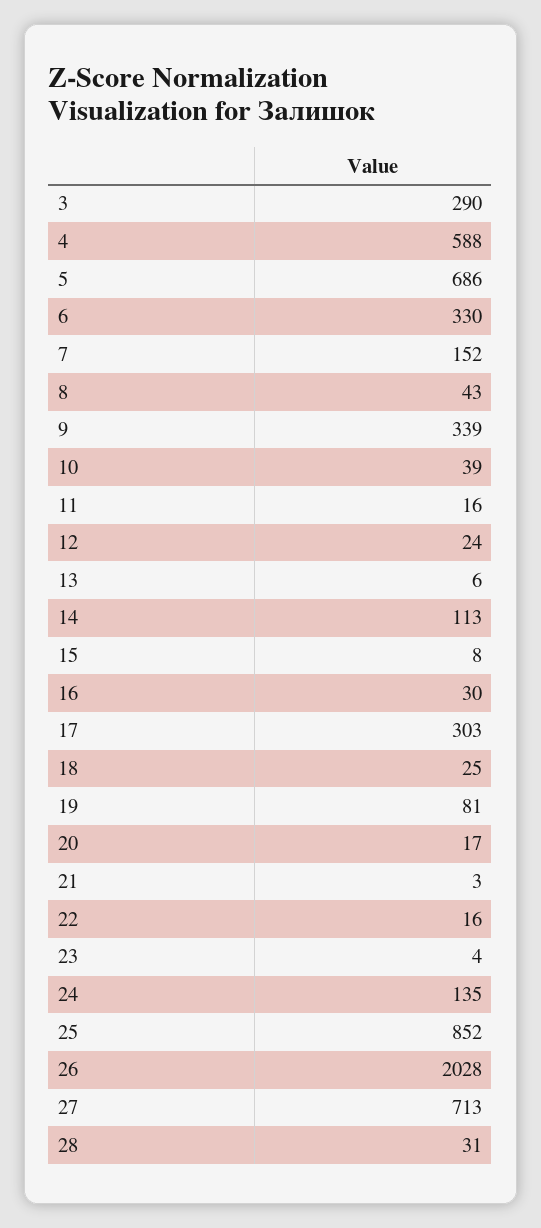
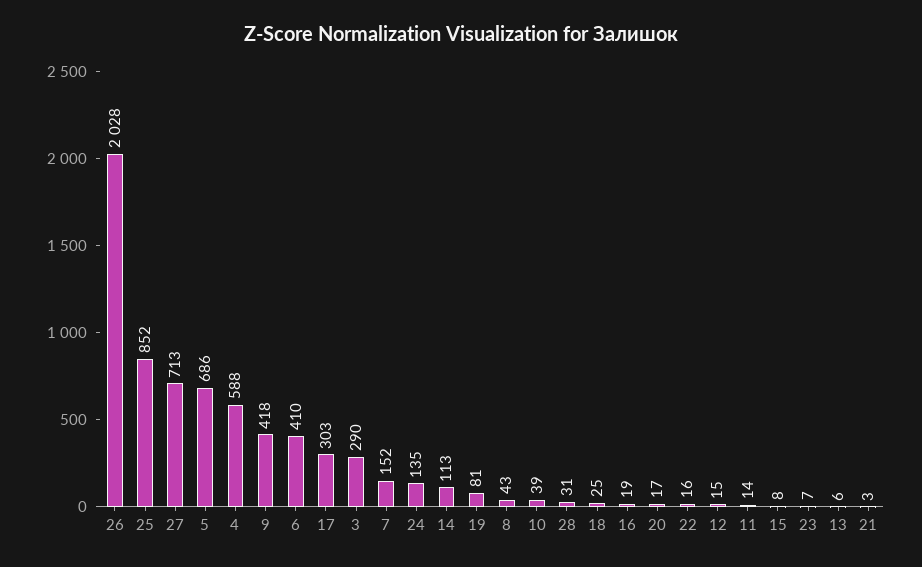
  {
    "3": 290,
    "4": 588,
    "5": 686,
-   "6": 330,
+   "6": 410,
    "7": 152,
    "8": 43,
-   "9": 339,
+   "9": 418,
    "10": 39,
-   "11": 16,
+   "11": 14,
-   "12": 24,
+   "12": 15,
    "13": 6,
    "14": 113,
    "15": 8,
-   "16": 30,
+   "16": 19,
    "17": 303,
    "18": 25,
    "19": 81,
    "20": 17,
    "21": 3,
    "22": 16,
-   "23": 4,
+   "23": 7,
    "24": 135,
    "25": 852,
    "26": 2028,
    "27": 713,
    "28": 31
  }

